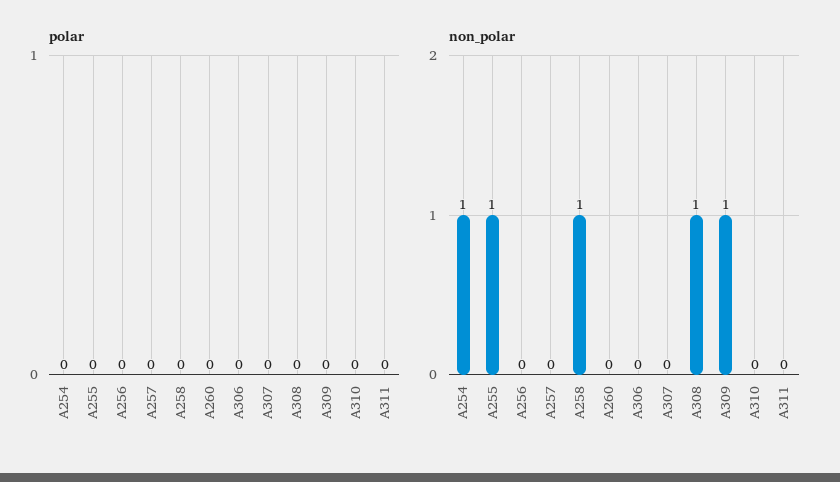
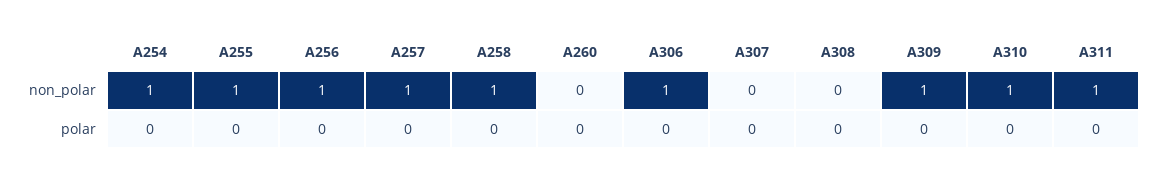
  {
    "polar": {
      "A254": 0,
      "A255": 0,
      "A256": 0,
      "A257": 0,
      "A258": 0,
      "A260": 0,
      "A306": 0,
      "A307": 0,
      "A308": 0,
      "A309": 0,
      "A310": 0,
      "A311": 0
    },
    "non_polar": {
      "A254": 1,
      "A255": 1,
-     "A256": 0,
+     "A256": 1,
-     "A257": 0,
+     "A257": 1,
      "A258": 1,
      "A260": 0,
-     "A306": 0,
+     "A306": 1,
      "A307": 0,
-     "A308": 1,
+     "A308": 0,
      "A309": 1,
-     "A310": 0,
+     "A310": 1,
-     "A311": 0
+     "A311": 1
    }
  }

